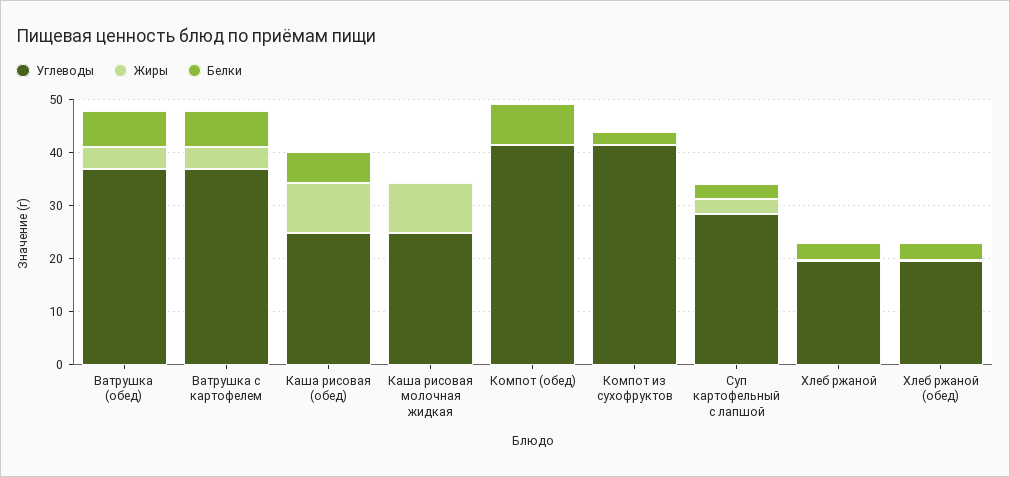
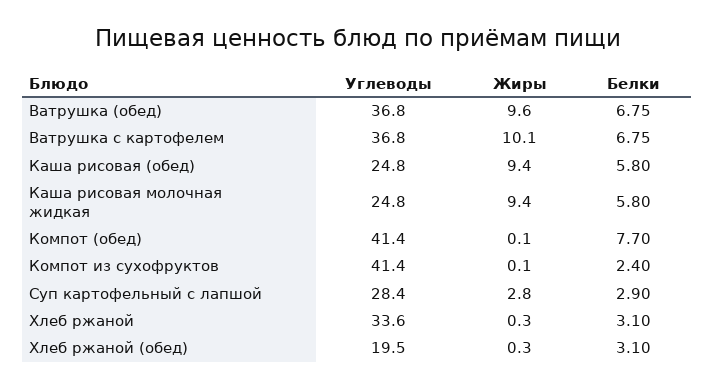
  {
    "Углеводы": {
      "Ватрушка (обед)": 36.8,
      "Ватрушка с картофелем": 36.8,
      "Каша рисовая (обед)": 24.8,
      "Каша рисовая молочная жидкая": 24.8,
      "Компот (обед)": 41.4,
      "Компот из сухофруктов": 41.4,
      "Суп картофельный с лапшой": 28.4,
-     "Хлеб ржаной": 20,
+     "Хлеб ржаной": 33.6,
      "Хлеб ржаной (обед)": 19.5
    },
    "Жиры": {
-     "Ватрушка (обед)": 4,
+     "Ватрушка (обед)": 9.6,
-     "Ватрушка с картофелем": 4,
+     "Ватрушка с картофелем": 10.1,
      "Каша рисовая (обед)": 9.4,
      "Каша рисовая молочная жидкая": 9.4,
      "Компот (обед)": 0.1,
      "Компот из сухофруктов": 0.1,
      "Суп картофельный с лапшой": 2.8,
      "Хлеб ржаной": 0.3,
      "Хлеб ржаной (обед)": 0.3
    },
    "Белки": {
      "Ватрушка (обед)": 6.75,
      "Ватрушка с картофелем": 6.75,
      "Каша рисовая (обед)": 5.8,
-     "Каша рисовая молочная жидкая": 0,
+     "Каша рисовая молочная жидкая": 5.8,
      "Компот (обед)": 7.7,
      "Компот из сухофруктов": 2.4,
      "Суп картофельный с лапшой": 2.9,
      "Хлеб ржаной": 3.1,
      "Хлеб ржаной (обед)": 3.1
    }
  }

